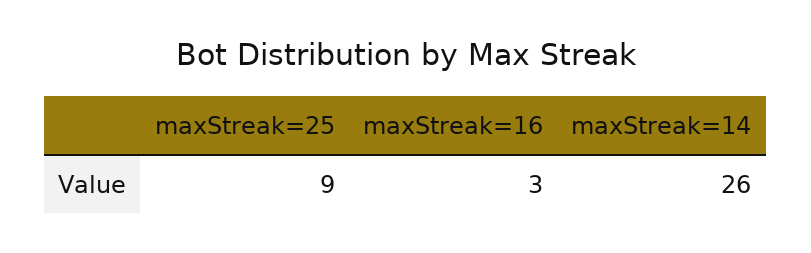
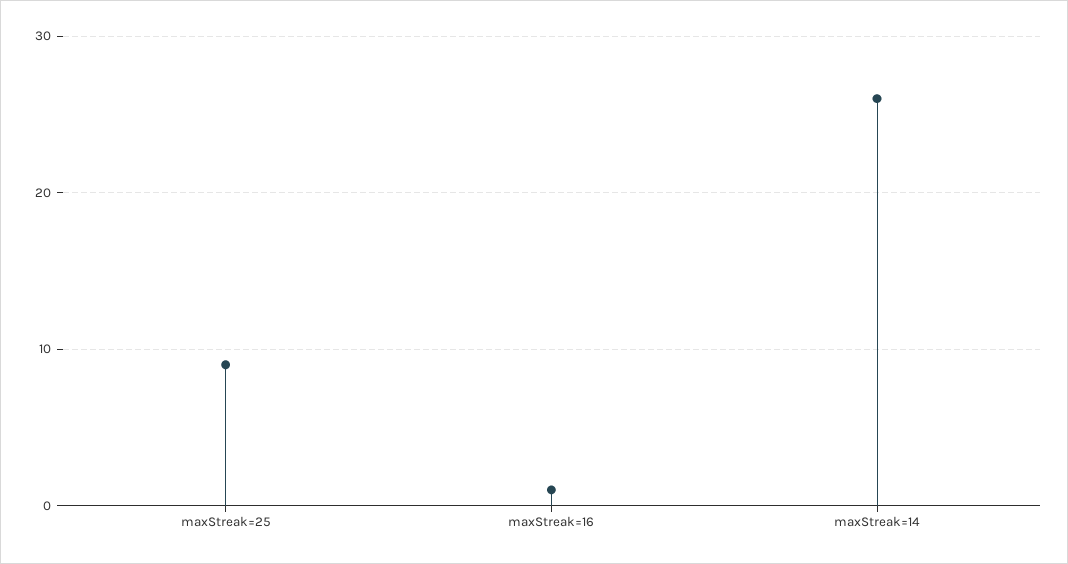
  {
    "maxStreak=25": 9,
-   "maxStreak=16": 3,
+   "maxStreak=16": 1,
    "maxStreak=14": 26
  }

